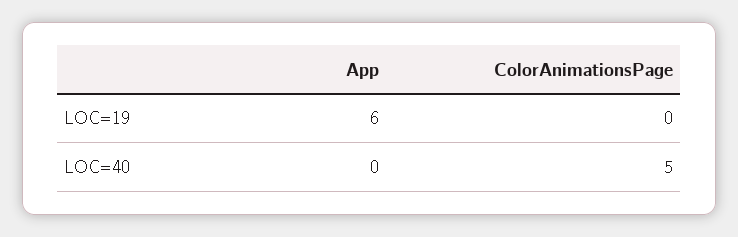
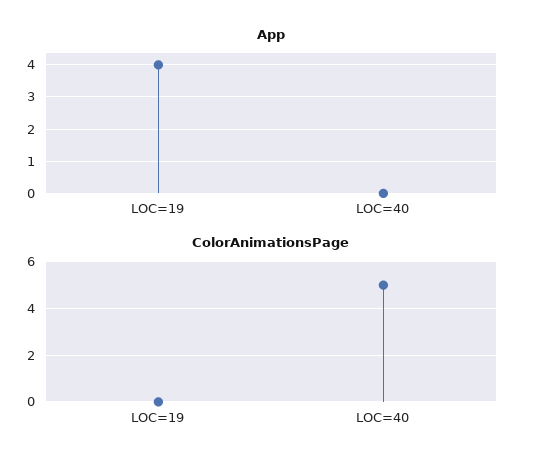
  {
    "App": {
-     "LOC=19": 6,
+     "LOC=19": 4,
      "LOC=40": 0
    },
    "ColorAnimationsPage": {
      "LOC=19": 0,
      "LOC=40": 5
    }
  }

